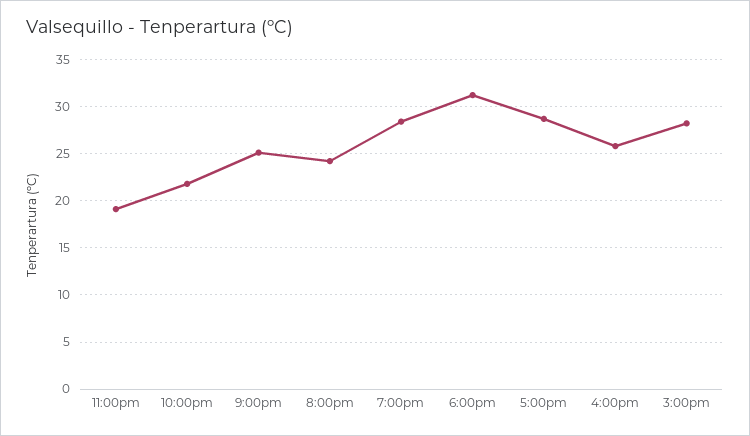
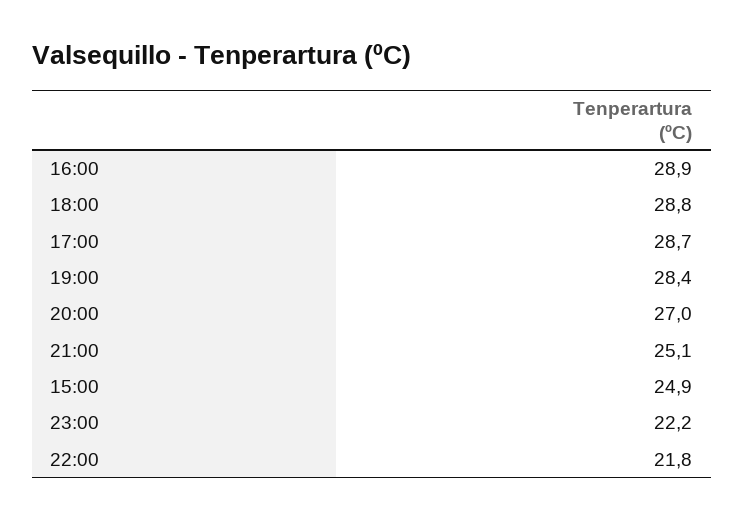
  {
-   "11:00pm": 19,
+   "11:00pm": 22.2,
    "10:00pm": 21.8,
    "9:00pm": 25.1,
-   "8:00pm": 24,
+   "8:00pm": 27,
    "7:00pm": 28.4,
-   "6:00pm": 31,
+   "6:00pm": 28.8,
    "5:00pm": 28.7,
-   "4:00pm": 26,
+   "4:00pm": 28.9,
-   "3:00pm": 28
+   "3:00pm": 24.9
  }

